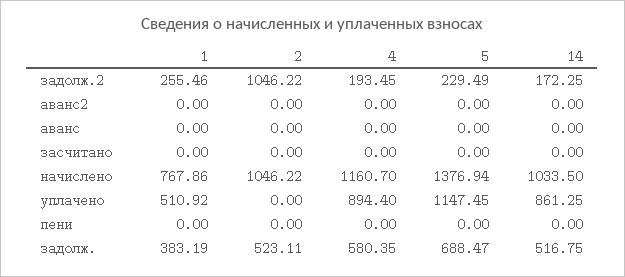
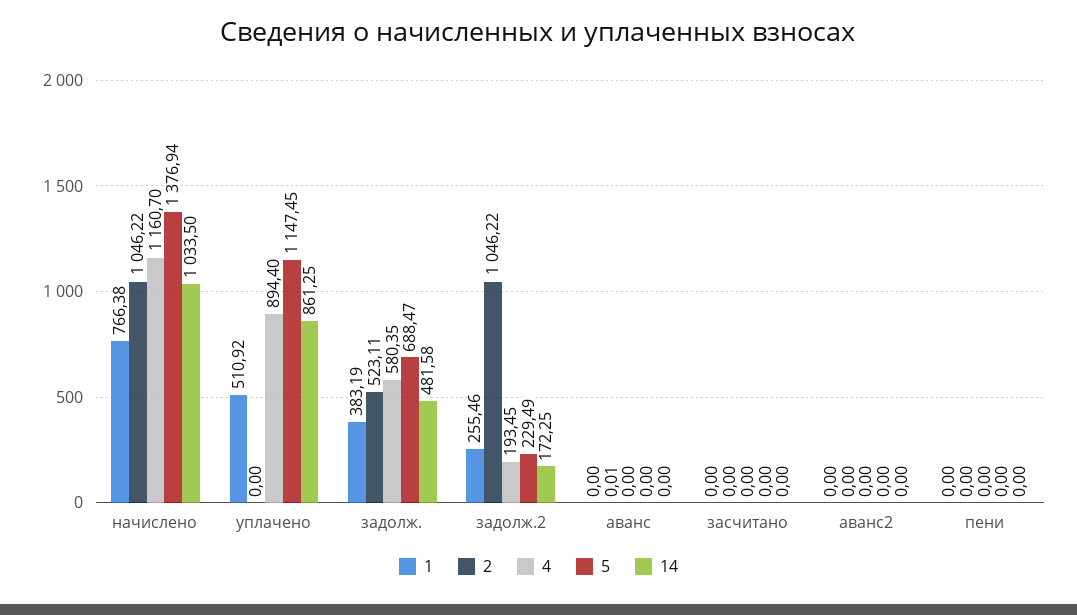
  {
    "1": {
      "задолж.2": 255.46,
      "аванс2": 0,
      "аванс": 0,
      "засчитано": 0,
-     "начислено": 767.86,
+     "начислено": 766.38,
      "уплачено": 510.92,
      "пени": 0,
      "задолж.": 383.19
    },
    "2": {
      "задолж.2": 1046.22,
      "аванс2": 0,
-     "аванс": 0,
+     "аванс": 0.01,
      "засчитано": 0,
      "начислено": 1046.22,
      "уплачено": 0,
      "пени": 0,
      "задолж.": 523.11
    },
    "4": {
      "задолж.2": 193.45,
      "аванс2": 0,
      "аванс": 0,
      "засчитано": 0,
      "начислено": 1160.7,
      "уплачено": 894.4,
      "пени": 0,
      "задолж.": 580.35
    },
    "5": {
      "задолж.2": 229.49,
      "аванс2": 0,
      "аванс": 0,
      "засчитано": 0,
      "начислено": 1376.94,
      "уплачено": 1147.45,
      "пени": 0,
      "задолж.": 688.47
    },
    "14": {
      "задолж.2": 172.25,
      "аванс2": 0,
      "аванс": 0,
      "засчитано": 0,
      "начислено": 1033.5,
      "уплачено": 861.25,
      "пени": 0,
-     "задолж.": 516.75
+     "задолж.": 481.58
    }
  }

